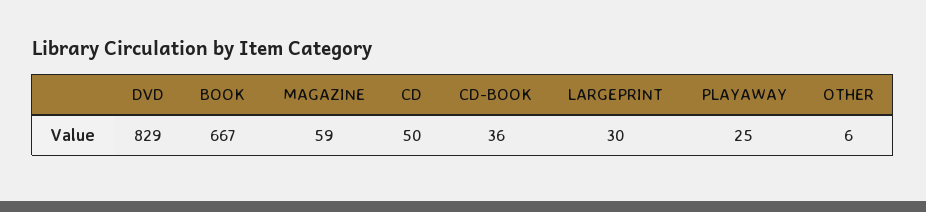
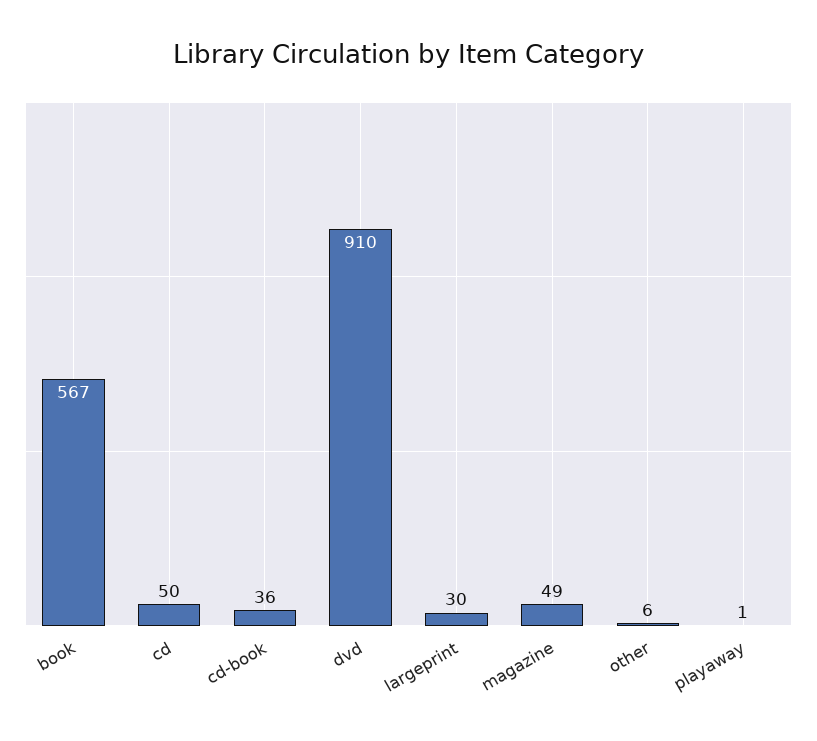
  {
-   "DVD": 829,
+   "DVD": 910,
-   "BOOK": 667,
+   "BOOK": 567,
-   "MAGAZINE": 59,
+   "MAGAZINE": 49,
    "CD": 50,
    "CD-BOOK": 36,
    "LARGEPRINT": 30,
-   "PLAYAWAY": 25,
+   "PLAYAWAY": 1,
    "OTHER": 6
  }

